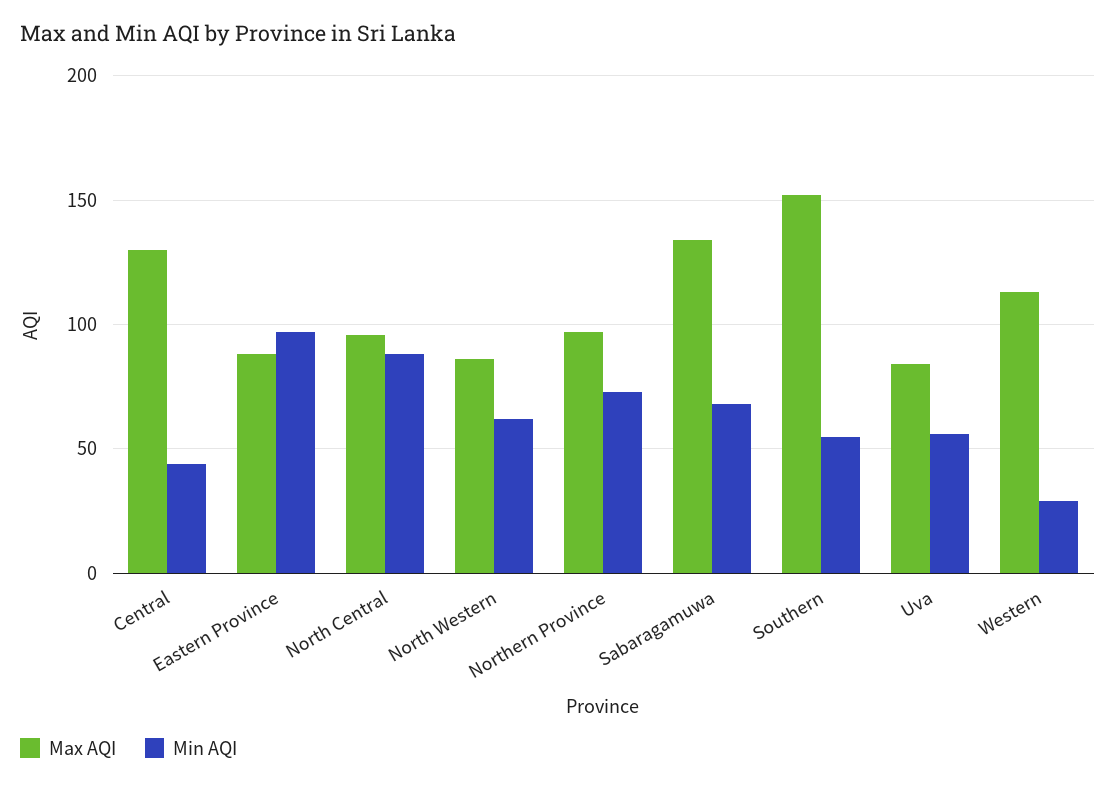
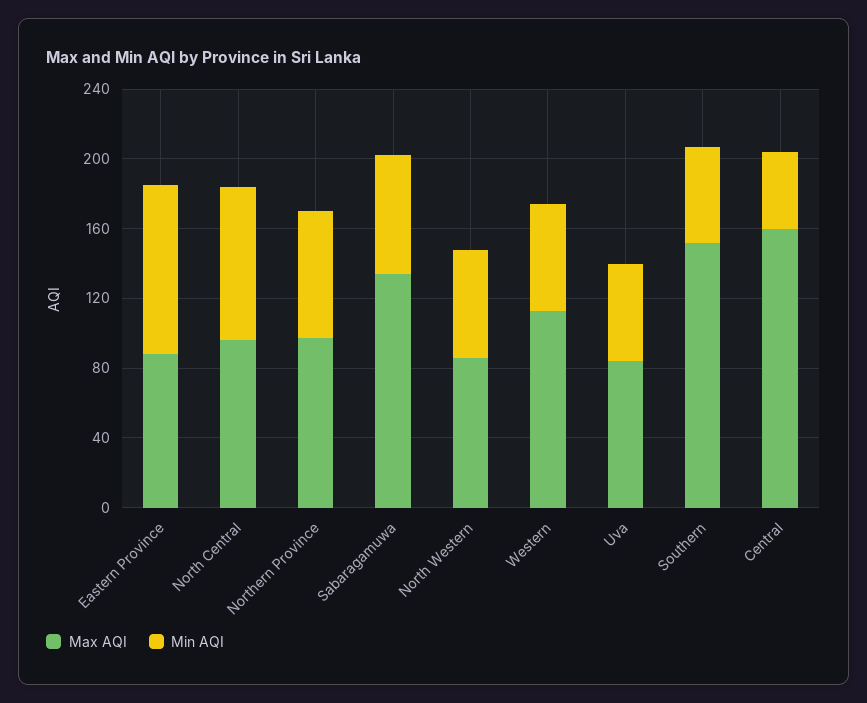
  {
    "Max AQI": {
-     "Central": 130,
+     "Central": 160,
      "Eastern Province": 90,
      "North Central": 95,
      "North Western": 85,
      "Northern Province": 95,
      "Sabaragamuwa": 135,
      "Southern": 150,
      "Uva": 85,
      "Western": 115
    },
    "Min AQI": {
      "Central": 45,
      "Eastern Province": 95,
      "North Central": 90,
      "North Western": 60,
      "Northern Province": 75,
      "Sabaragamuwa": 70,
      "Southern": 55,
      "Uva": 55,
-     "Western": 30
+     "Western": 60
    }
  }

